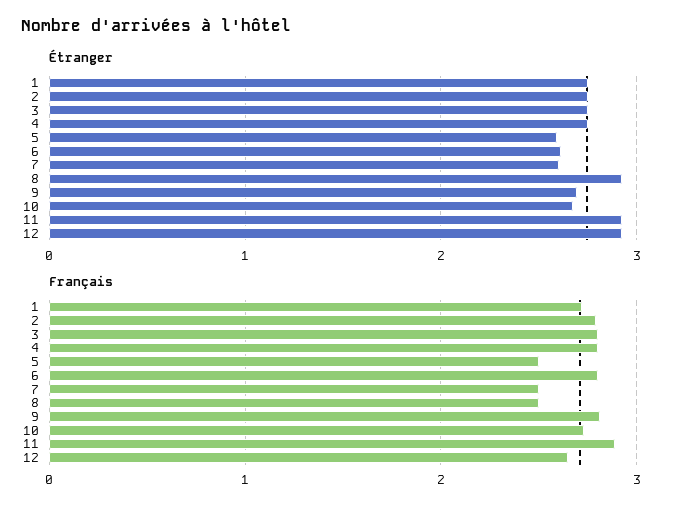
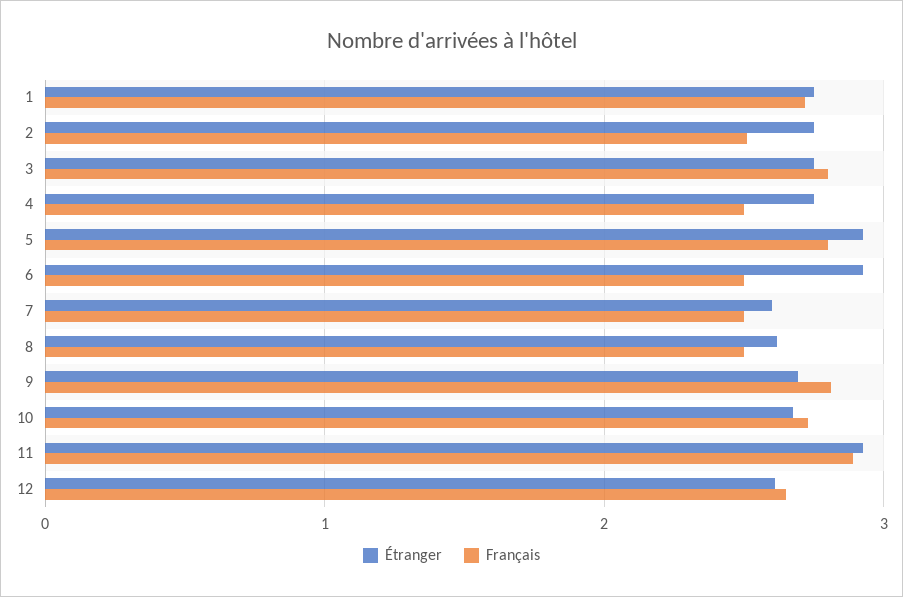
  {
    "Étranger": {
      "1": 2.8,
      "2": 2.8,
      "3": 2.8,
      "4": 2.8,
-     "5": 2.6,
+     "5": 2.9,
-     "6": 2.6,
+     "6": 2.9,
      "7": 2.6,
-     "8": 2.9,
+     "8": 2.6,
      "9": 2.7,
      "10": 2.7,
      "11": 2.9,
-     "12": 2.9
+     "12": 2.6
    },
    "Français": {
      "1": 2.7,
-     "2": 2.8,
+     "2": 2.5,
      "3": 2.8,
-     "4": 2.8,
+     "4": 2.5,
-     "5": 2.5,
+     "5": 2.8,
-     "6": 2.8,
+     "6": 2.5,
      "7": 2.5,
      "8": 2.5,
      "9": 2.8,
      "10": 2.7,
      "11": 2.9,
      "12": 2.7
    }
  }

